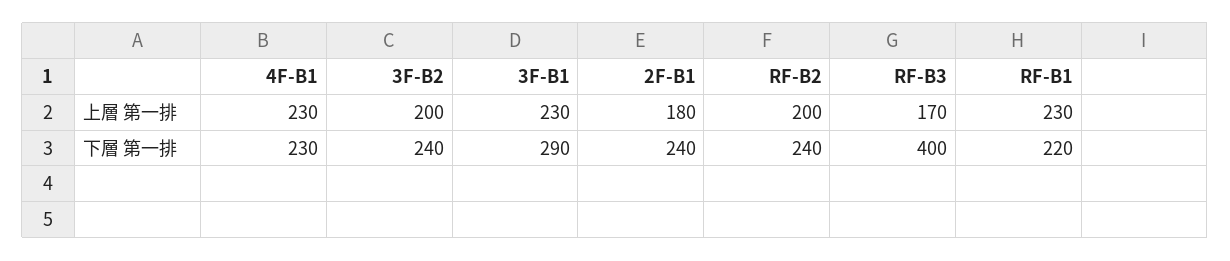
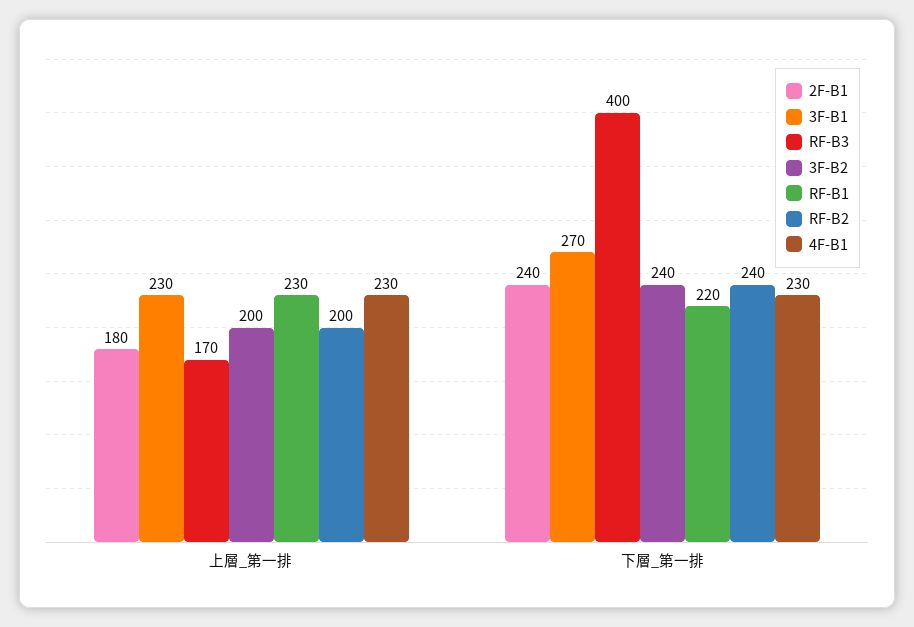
  {
    "4F-B1": {
      "上層 第一排": 230,
      "下層 第一排": 230
    },
    "3F-B2": {
      "上層 第一排": 200,
      "下層 第一排": 240
    },
    "3F-B1": {
      "上層 第一排": 230,
-     "下層 第一排": 290
+     "下層 第一排": 270
    },
    "2F-B1": {
      "上層 第一排": 180,
      "下層 第一排": 240
    },
    "RF-B2": {
      "上層 第一排": 200,
      "下層 第一排": 240
    },
    "RF-B3": {
      "上層 第一排": 170,
      "下層 第一排": 400
    },
    "RF-B1": {
      "上層 第一排": 230,
      "下層 第一排": 220
    }
  }

